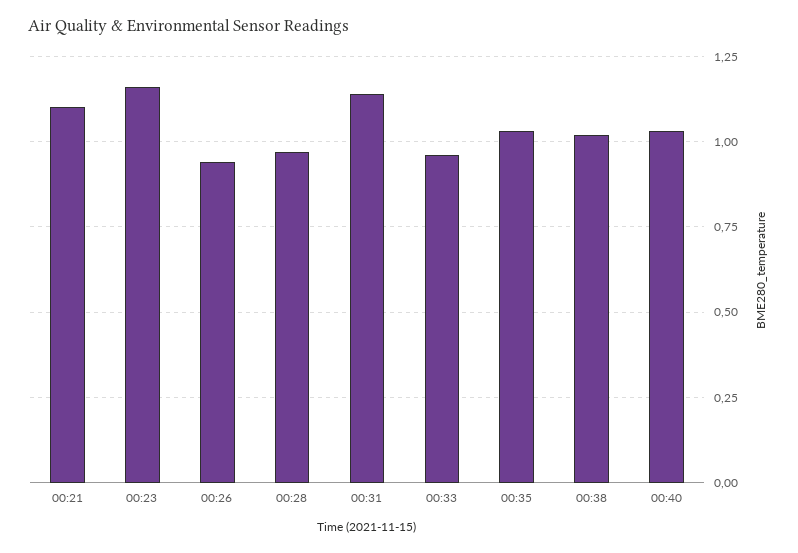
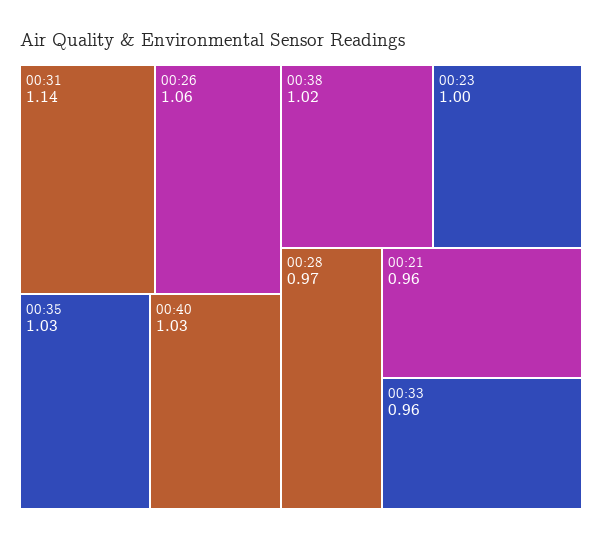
  {
-   "00:21": 1.1,
+   "00:21": 0.96,
-   "00:23": 1.15,
+   "00:23": 1,
-   "00:26": 0.95,
+   "00:26": 1.06,
    "00:28": 0.97,
    "00:31": 1.14,
    "00:33": 0.96,
    "00:35": 1.03,
    "00:38": 1.02,
    "00:40": 1.03
  }

